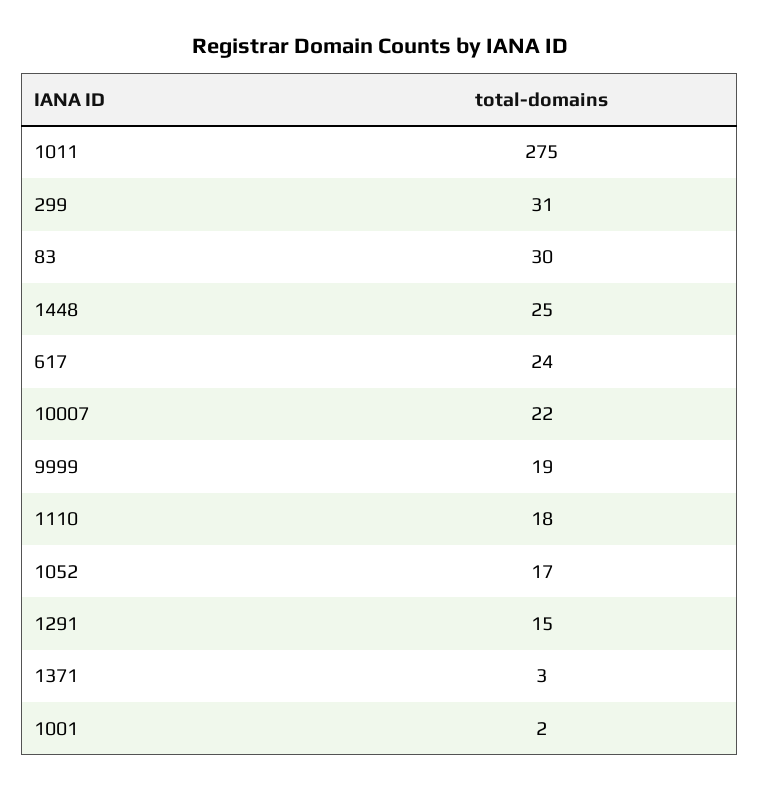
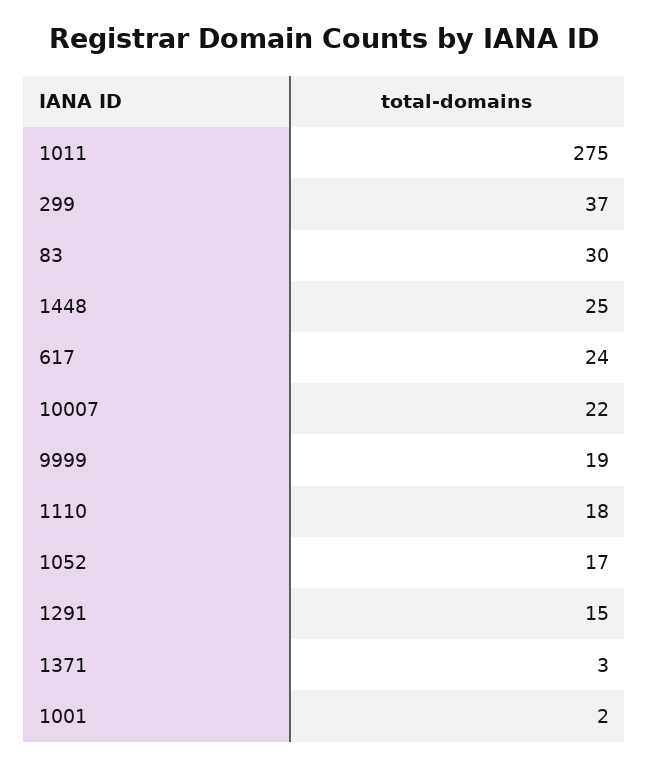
  {
    "1011": 275,
-   "299": 31,
+   "299": 37,
    "83": 30,
    "1448": 25,
    "617": 24,
    "10007": 22,
    "9999": 19,
    "1110": 18,
    "1052": 17,
    "1291": 15,
    "1371": 3,
    "1001": 2
  }

